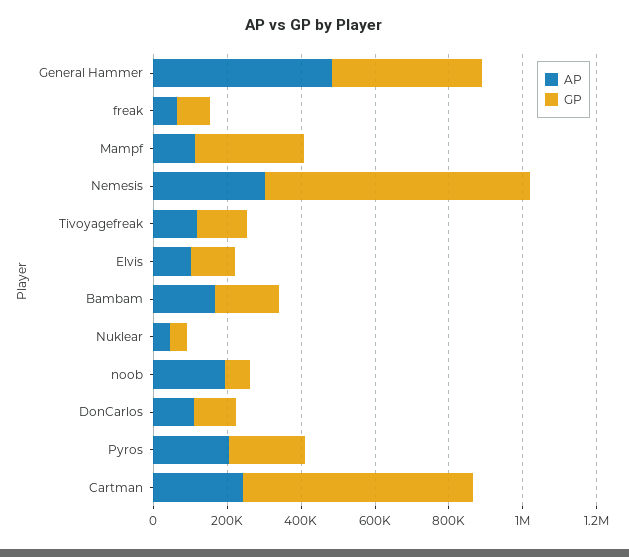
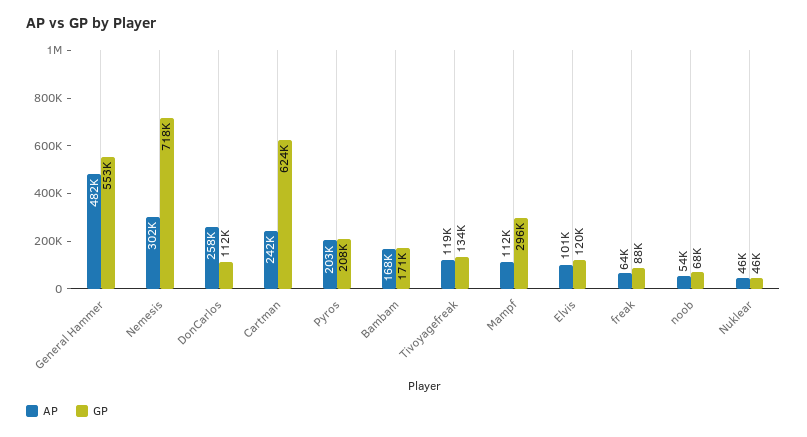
  {
    "AP": {
      "General Hammer": 482000,
      "freak": 64000,
      "Mampf": 112000,
      "Nemesis": 302000,
      "Tivoyagefreak": 119000,
      "Elvis": 101000,
      "Bambam": 168000,
      "Nuklear": 46000,
-     "noob": 200000,
+     "noob": 54000,
-     "DonCarlos": 100000,
+     "DonCarlos": 258000,
      "Pyros": 203000,
      "Cartman": 242000
    },
    "GP": {
-     "General Hammer": 400000,
+     "General Hammer": 553000,
      "freak": 88000,
      "Mampf": 296000,
      "Nemesis": 718000,
      "Tivoyagefreak": 134000,
      "Elvis": 120000,
      "Bambam": 171000,
      "Nuklear": 46000,
      "noob": 68000,
      "DonCarlos": 112000,
      "Pyros": 208000,
      "Cartman": 624000
    }
  }

